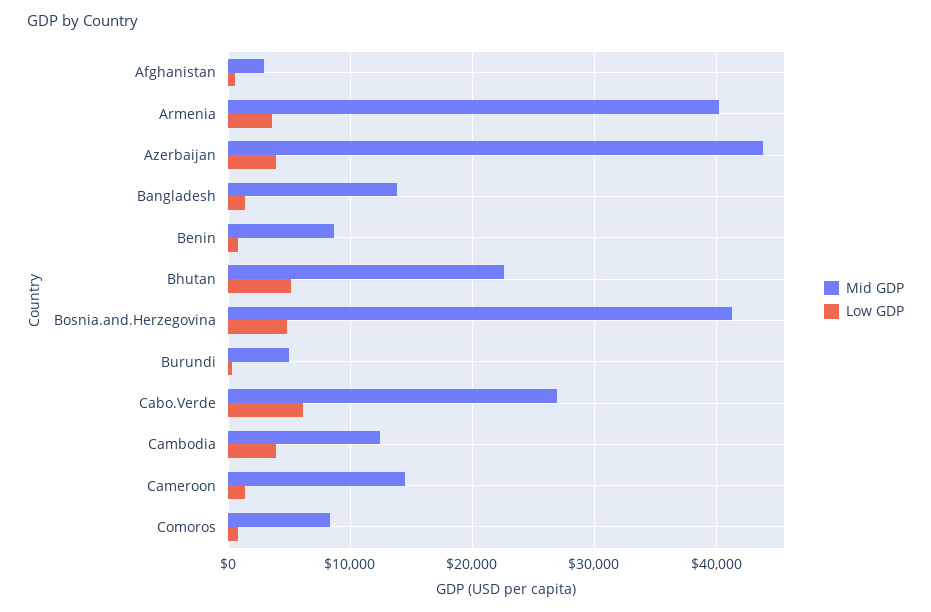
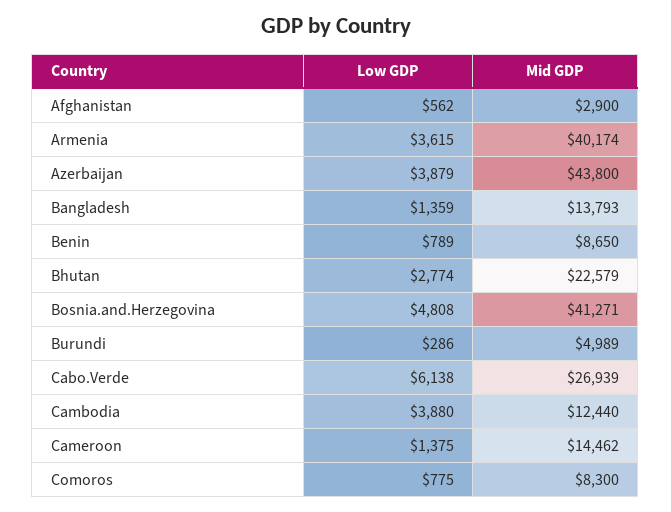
  {
    "Mid GDP": {
      "Afghanistan": 2900,
      "Armenia": 40174,
      "Azerbaijan": 43800,
      "Bangladesh": 13793,
      "Benin": 8650,
      "Bhutan": 22579,
      "Bosnia.and.Herzegovina": 41271,
      "Burundi": 4989,
      "Cabo.Verde": 26939,
      "Cambodia": 12440,
      "Cameroon": 14462,
      "Comoros": 8300
    },
    "Low GDP": {
      "Afghanistan": 562,
      "Armenia": 3615,
      "Azerbaijan": 3879,
      "Bangladesh": 1359,
      "Benin": 789,
-     "Bhutan": 5000,
+     "Bhutan": 2774,
      "Bosnia.and.Herzegovina": 4808,
      "Burundi": 286,
      "Cabo.Verde": 6138,
      "Cambodia": 3880,
      "Cameroon": 1375,
      "Comoros": 775
    }
  }

